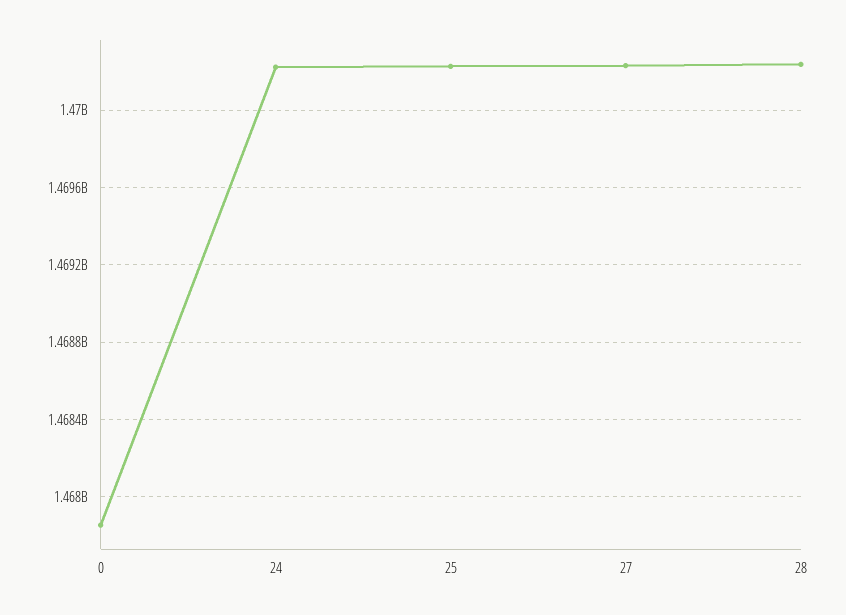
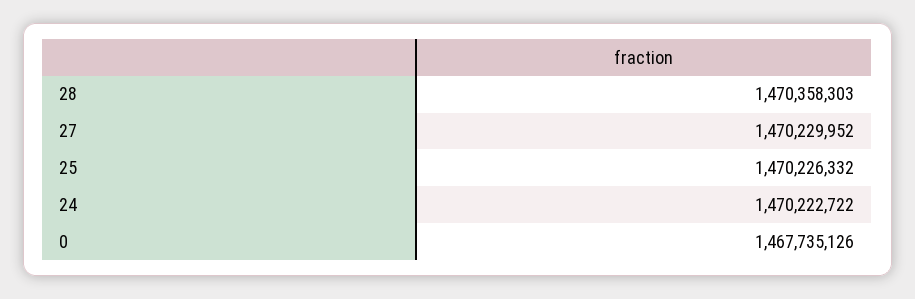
  {
-   "0": 1467850000,
+   "0": 1467735126,
    "24": 1470222722,
    "25": 1470226332,
    "27": 1470229952,
-   "28": 1470250000
+   "28": 1470358303
  }

